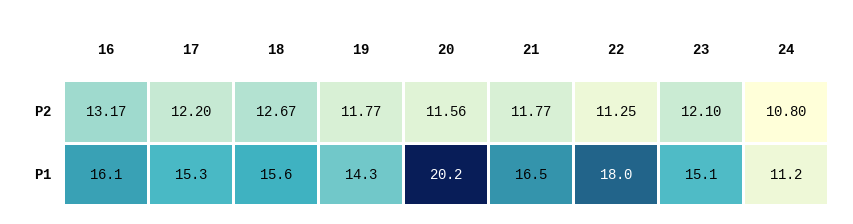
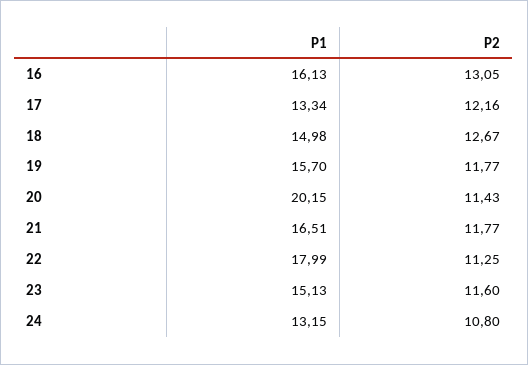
  {
    "16": {
-     "P2": 13.17,
+     "P2": 13.05,
      "P1": 16.13
    },
    "17": {
-     "P2": 12.2,
+     "P2": 12.16,
-     "P1": 15.3
+     "P1": 13.34
    },
    "18": {
      "P2": 12.67,
-     "P1": 15.6
+     "P1": 14.98
    },
    "19": {
      "P2": 11.77,
-     "P1": 14.3
+     "P1": 15.7
    },
    "20": {
-     "P2": 11.56,
+     "P2": 11.43,
      "P1": 20.15
    },
    "21": {
      "P2": 11.77,
      "P1": 16.51
    },
    "22": {
      "P2": 11.25,
      "P1": 17.99
    },
    "23": {
-     "P2": 12.1,
+     "P2": 11.6,
      "P1": 15.13
    },
    "24": {
      "P2": 10.8,
-     "P1": 11.2
+     "P1": 13.15
    }
  }

